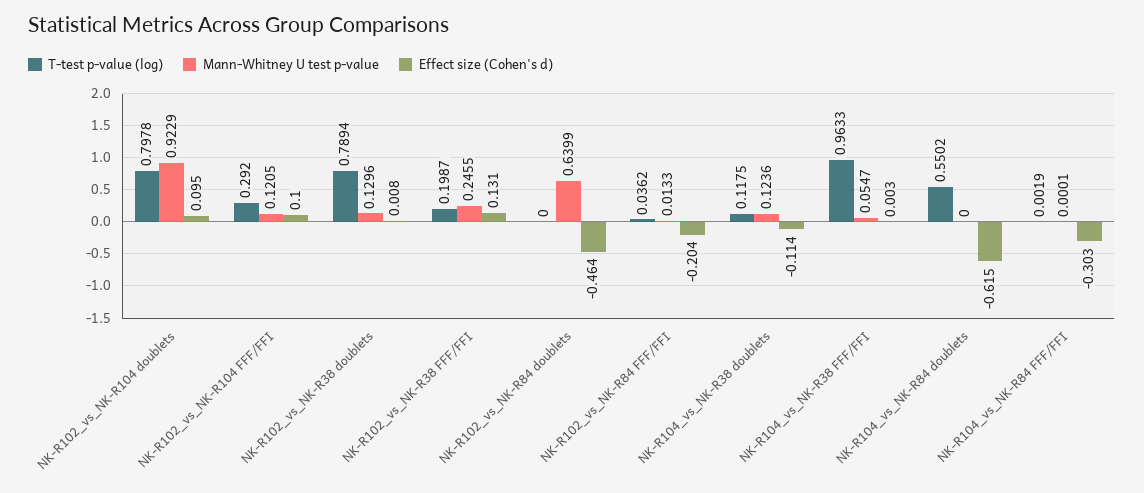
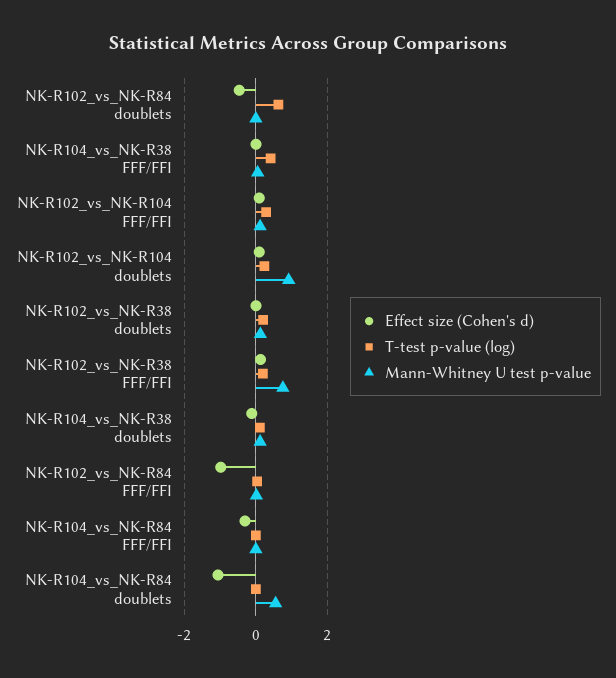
  {
    "T-test p-value (log)": {
-     "NK-R102_vs_NK-R104 doublets": 0.7978,
+     "NK-R102_vs_NK-R104 doublets": 0.2,
      "NK-R102_vs_NK-R104 FFF/FFI": 0.292,
-     "NK-R102_vs_NK-R38 doublets": 0.7894,
+     "NK-R102_vs_NK-R38 doublets": 0.2,
      "NK-R102_vs_NK-R38 FFF/FFI": 0.1987,
-     "NK-R102_vs_NK-R84 doublets": 0,
+     "NK-R102_vs_NK-R84 doublets": 0.6,
      "NK-R102_vs_NK-R84 FFF/FFI": 0.0362,
      "NK-R104_vs_NK-R38 doublets": 0.1175,
-     "NK-R104_vs_NK-R38 FFF/FFI": 0.9633,
+     "NK-R104_vs_NK-R38 FFF/FFI": 0.4,
-     "NK-R104_vs_NK-R84 doublets": 0.5502,
+     "NK-R104_vs_NK-R84 doublets": 0,
      "NK-R104_vs_NK-R84 FFF/FFI": 0.0019
    },
    "Mann-Whitney U test p-value": {
      "NK-R102_vs_NK-R104 doublets": 0.9229,
      "NK-R102_vs_NK-R104 FFF/FFI": 0.1205,
      "NK-R102_vs_NK-R38 doublets": 0.1296,
-     "NK-R102_vs_NK-R38 FFF/FFI": 0.2455,
+     "NK-R102_vs_NK-R38 FFF/FFI": 0.8,
-     "NK-R102_vs_NK-R84 doublets": 0.6399,
+     "NK-R102_vs_NK-R84 doublets": 0,
      "NK-R102_vs_NK-R84 FFF/FFI": 0.0133,
      "NK-R104_vs_NK-R38 doublets": 0.1236,
      "NK-R104_vs_NK-R38 FFF/FFI": 0.0547,
-     "NK-R104_vs_NK-R84 doublets": 0,
+     "NK-R104_vs_NK-R84 doublets": 0.6,
      "NK-R104_vs_NK-R84 FFF/FFI": 0.0001
    },
    "Effect size (Cohen's d)": {
      "NK-R102_vs_NK-R104 doublets": 0.095,
      "NK-R102_vs_NK-R104 FFF/FFI": 0.1,
      "NK-R102_vs_NK-R38 doublets": 0.008,
      "NK-R102_vs_NK-R38 FFF/FFI": 0.131,
      "NK-R102_vs_NK-R84 doublets": -0.464,
-     "NK-R102_vs_NK-R84 FFF/FFI": -0.204,
+     "NK-R102_vs_NK-R84 FFF/FFI": -1,
      "NK-R104_vs_NK-R38 doublets": -0.114,
      "NK-R104_vs_NK-R38 FFF/FFI": 0.003,
-     "NK-R104_vs_NK-R84 doublets": -0.615,
+     "NK-R104_vs_NK-R84 doublets": -1,
      "NK-R104_vs_NK-R84 FFF/FFI": -0.303
    }
  }

